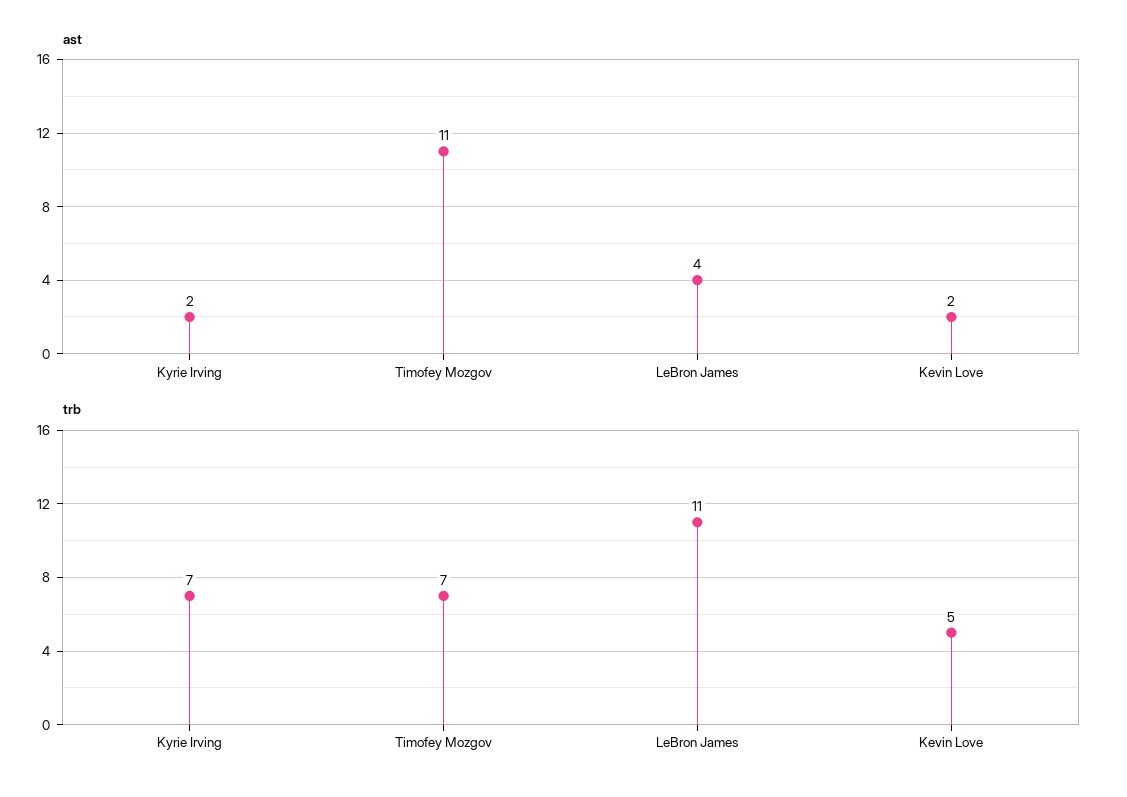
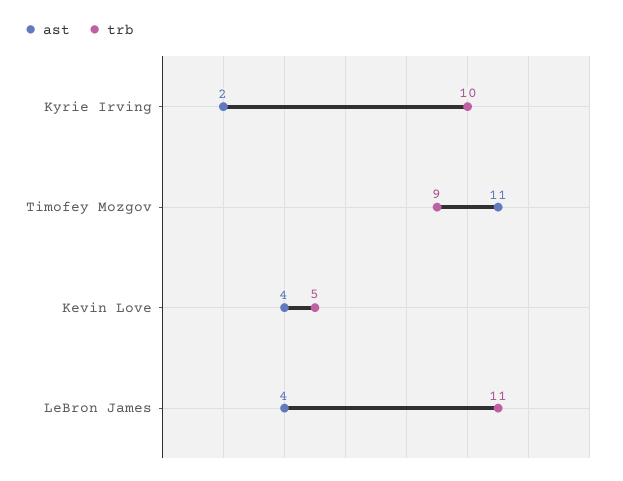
  {
    "ast": {
      "Kyrie Irving": 2,
      "Timofey Mozgov": 11,
      "LeBron James": 4,
-     "Kevin Love": 2
+     "Kevin Love": 4
    },
    "trb": {
-     "Kyrie Irving": 7,
+     "Kyrie Irving": 10,
-     "Timofey Mozgov": 7,
+     "Timofey Mozgov": 9,
      "LeBron James": 11,
      "Kevin Love": 5
    }
  }

